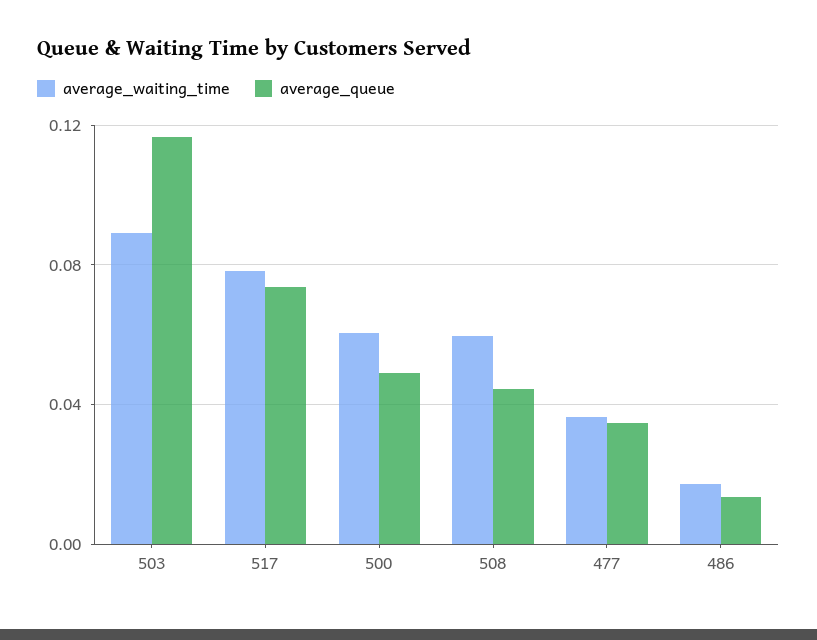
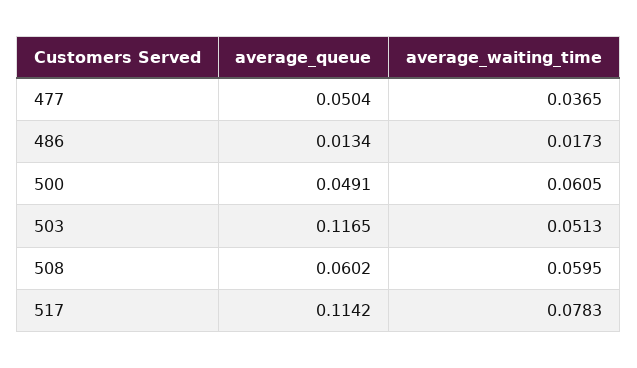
  {
    "average_waiting_time": {
-     "503": 0.09,
+     "503": 0.0513,
      "517": 0.0783,
      "500": 0.0605,
      "508": 0.0595,
      "477": 0.0365,
      "486": 0.0173
    },
    "average_queue": {
      "503": 0.1165,
-     "517": 0.075,
+     "517": 0.1142,
      "500": 0.0491,
-     "508": 0.045,
+     "508": 0.0602,
-     "477": 0.035,
+     "477": 0.0504,
      "486": 0.0134
    }
  }

